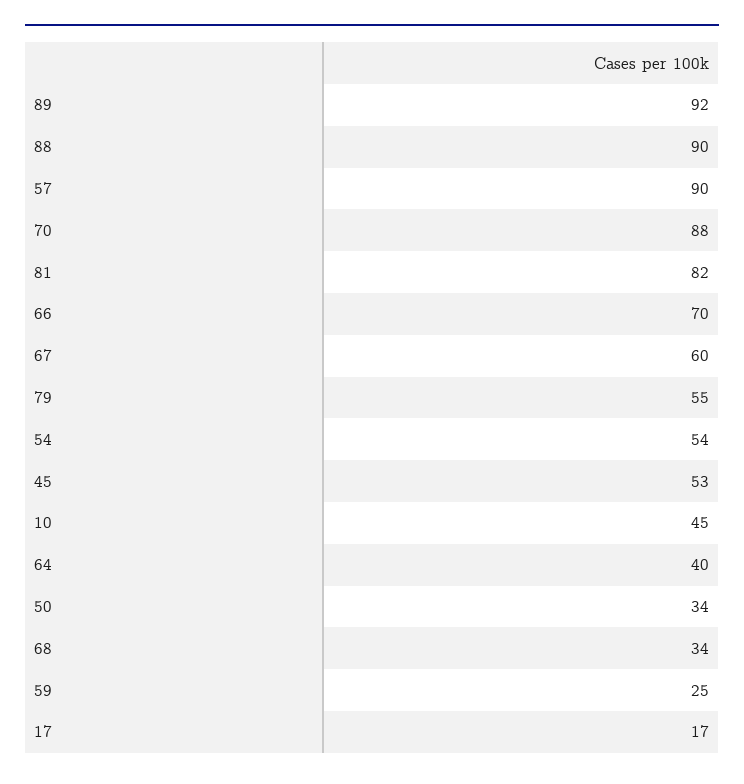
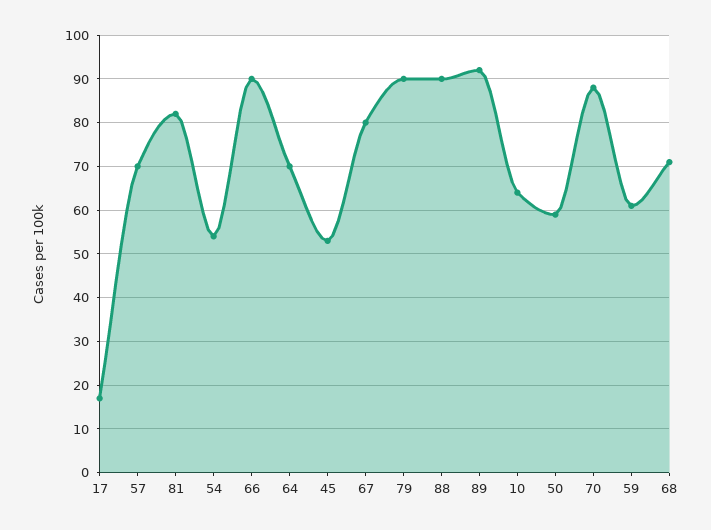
  {
    "89": 92,
    "88": 90,
-   "57": 90,
+   "57": 70,
    "70": 88,
    "81": 82,
-   "66": 70,
+   "66": 90,
-   "67": 60,
+   "67": 80,
-   "79": 55,
+   "79": 90,
    "54": 54,
    "45": 53,
-   "10": 45,
+   "10": 65,
-   "64": 40,
+   "64": 70,
-   "50": 34,
+   "50": 60,
-   "68": 34,
+   "68": 70,
-   "59": 25,
+   "59": 60,
    "17": 17
  }

